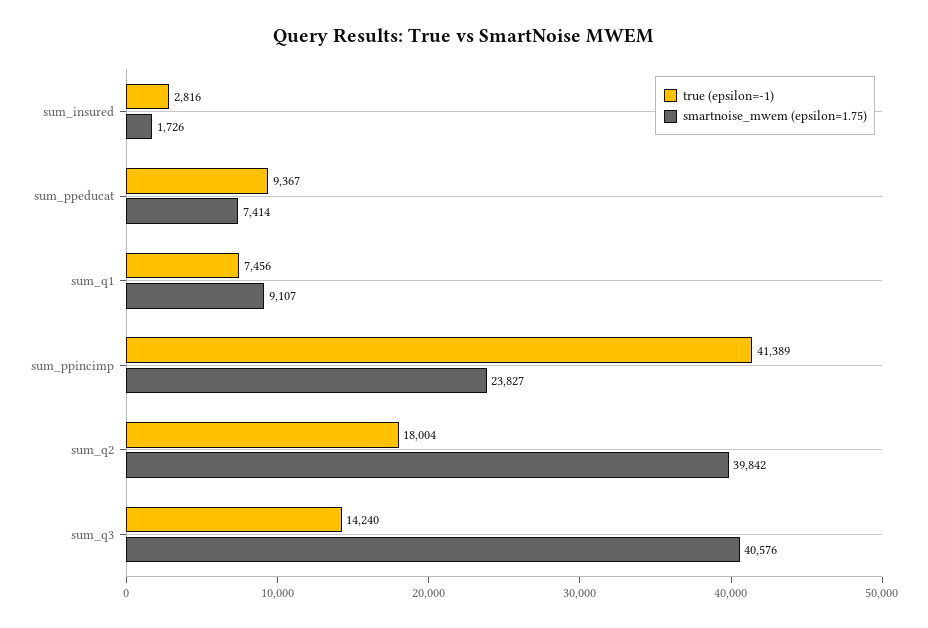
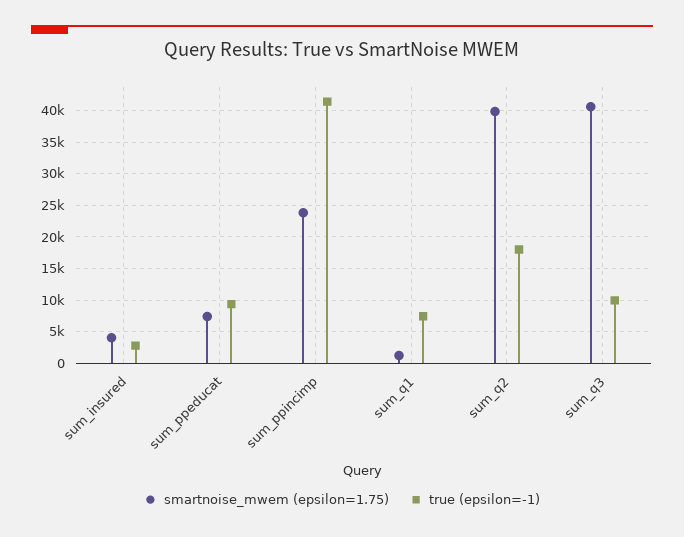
  {
    "true (epsilon=-1)": {
      "sum_insured": 2816,
      "sum_ppeducat": 9367,
      "sum_q1": 7456,
      "sum_ppincimp": 41389,
      "sum_q2": 18004,
-     "sum_q3": 14240
+     "sum_q3": 10000
    },
    "smartnoise_mwem (epsilon=1.75)": {
-     "sum_insured": 1726,
+     "sum_insured": 4000,
      "sum_ppeducat": 7414,
-     "sum_q1": 9107,
+     "sum_q1": 1000,
      "sum_ppincimp": 23827,
      "sum_q2": 39842,
      "sum_q3": 40576
    }
  }

